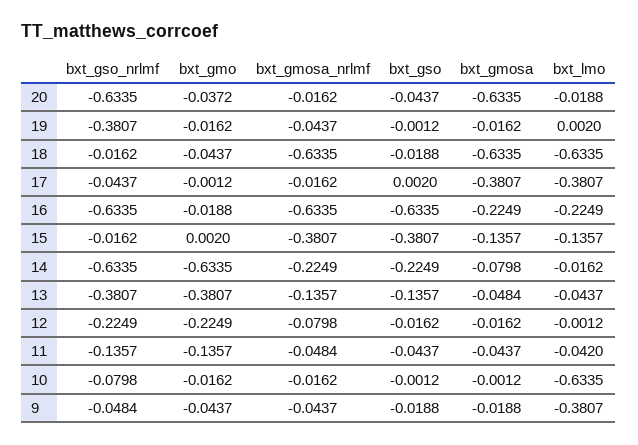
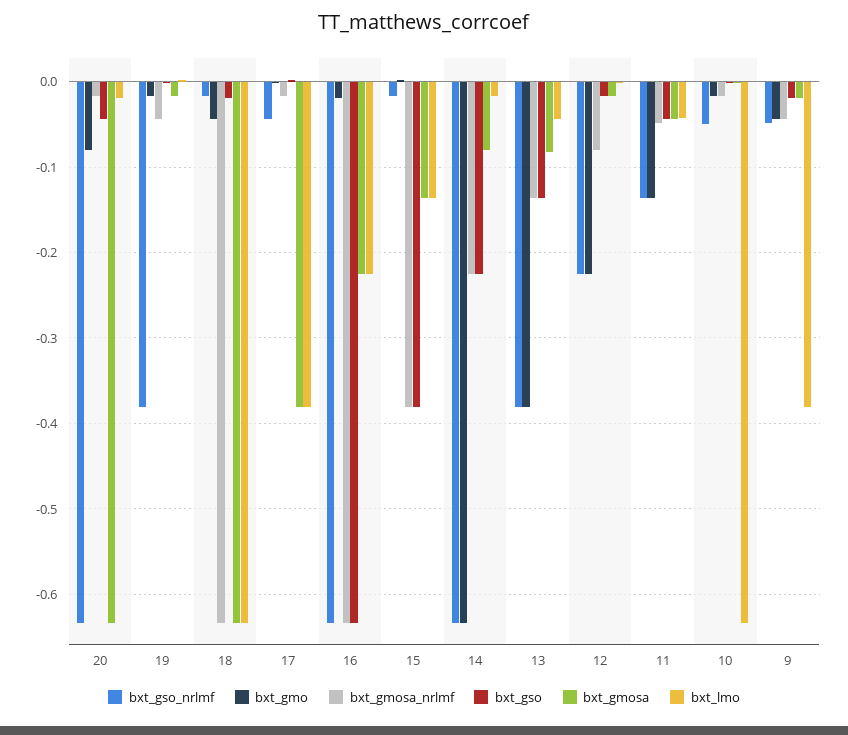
  {
    "bxt_gso_nrlmf": {
      "20": -0.6335,
      "19": -0.3807,
      "18": -0.0162,
      "17": -0.0437,
      "16": -0.6335,
      "15": -0.0162,
      "14": -0.6335,
      "13": -0.3807,
      "12": -0.2249,
      "11": -0.1357,
-     "10": -0.0798,
+     "10": -0.05,
      "9": -0.0484
    },
    "bxt_gmo": {
-     "20": -0.0372,
+     "20": -0.08,
      "19": -0.0162,
      "18": -0.0437,
      "17": -0.0012,
      "16": -0.0188,
      "15": 0.002,
      "14": -0.6335,
      "13": -0.3807,
      "12": -0.2249,
      "11": -0.1357,
      "10": -0.0162,
      "9": -0.0437
    },
    "bxt_gmosa_nrlmf": {
      "20": -0.0162,
      "19": -0.0437,
      "18": -0.6335,
      "17": -0.0162,
      "16": -0.6335,
      "15": -0.3807,
      "14": -0.2249,
      "13": -0.1357,
      "12": -0.0798,
      "11": -0.0484,
      "10": -0.0162,
      "9": -0.0437
    },
    "bxt_gso": {
      "20": -0.0437,
      "19": -0.0012,
      "18": -0.0188,
      "17": 0.002,
      "16": -0.6335,
      "15": -0.3807,
      "14": -0.2249,
      "13": -0.1357,
      "12": -0.0162,
      "11": -0.0437,
      "10": -0.0012,
      "9": -0.0188
    },
    "bxt_gmosa": {
      "20": -0.6335,
      "19": -0.0162,
      "18": -0.6335,
      "17": -0.3807,
      "16": -0.2249,
      "15": -0.1357,
      "14": -0.0798,
-     "13": -0.0484,
+     "13": -0.08,
      "12": -0.0162,
      "11": -0.0437,
      "10": -0.0012,
      "9": -0.0188
    },
    "bxt_lmo": {
      "20": -0.0188,
      "19": 0.002,
      "18": -0.6335,
      "17": -0.3807,
      "16": -0.2249,
      "15": -0.1357,
      "14": -0.0162,
      "13": -0.0437,
      "12": -0.0012,
      "11": -0.042,
      "10": -0.6335,
      "9": -0.3807
    }
  }

